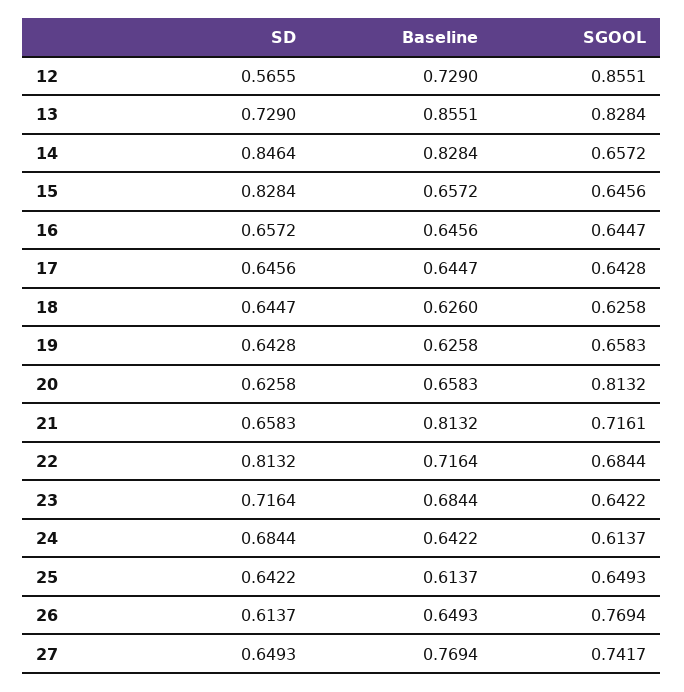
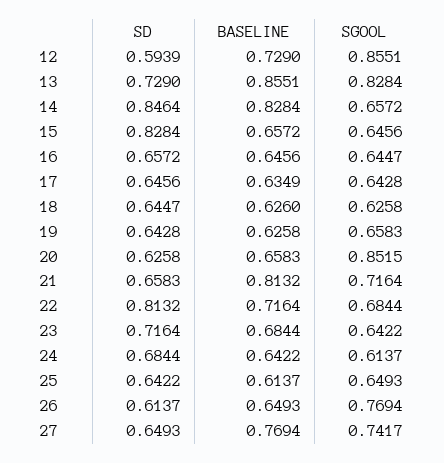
  {
    "SD": {
-     "12": 0.5655,
+     "12": 0.5939,
      "13": 0.729,
      "14": 0.8464,
      "15": 0.8284,
      "16": 0.6572,
      "17": 0.6456,
      "18": 0.6447,
      "19": 0.6428,
      "20": 0.6258,
      "21": 0.6583,
      "22": 0.8132,
      "23": 0.7164,
      "24": 0.6844,
      "25": 0.6422,
      "26": 0.6137,
      "27": 0.6493
    },
    "Baseline": {
      "12": 0.729,
      "13": 0.8551,
      "14": 0.8284,
      "15": 0.6572,
      "16": 0.6456,
-     "17": 0.6447,
+     "17": 0.6349,
      "18": 0.626,
      "19": 0.6258,
      "20": 0.6583,
      "21": 0.8132,
      "22": 0.7164,
      "23": 0.6844,
      "24": 0.6422,
      "25": 0.6137,
      "26": 0.6493,
      "27": 0.7694
    },
    "SGOOL": {
      "12": 0.8551,
      "13": 0.8284,
      "14": 0.6572,
      "15": 0.6456,
      "16": 0.6447,
      "17": 0.6428,
      "18": 0.6258,
      "19": 0.6583,
-     "20": 0.8132,
+     "20": 0.8515,
-     "21": 0.7161,
+     "21": 0.7164,
      "22": 0.6844,
      "23": 0.6422,
      "24": 0.6137,
      "25": 0.6493,
      "26": 0.7694,
      "27": 0.7417
    }
  }

